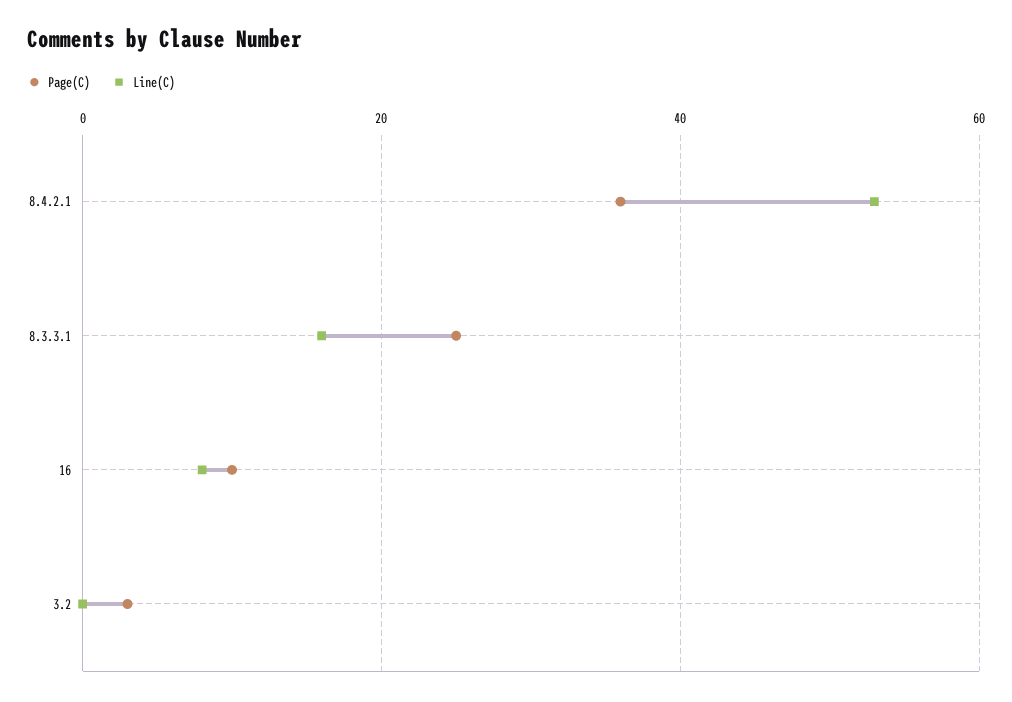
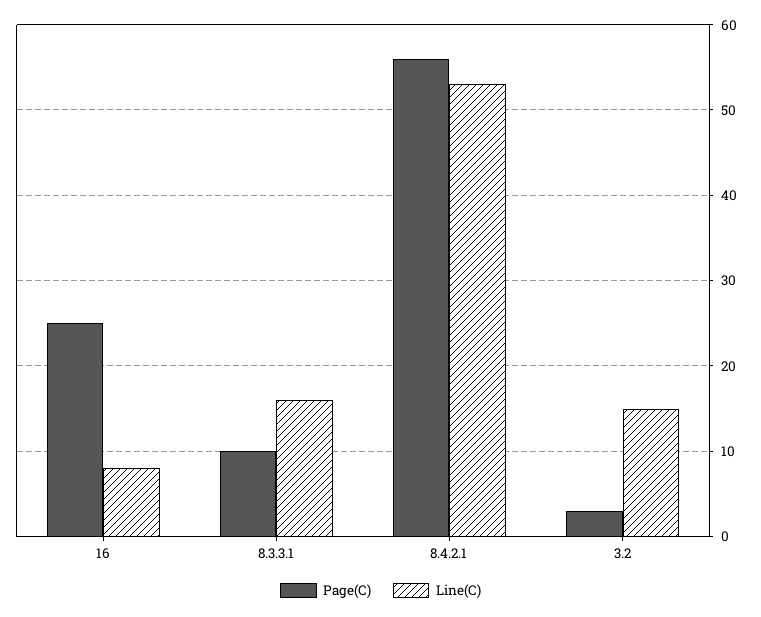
  {
    "Page(C)": {
-     "8.4.2.1": 35,
+     "8.4.2.1": 56,
-     "8.3.3.1": 25,
+     "8.3.3.1": 10,
-     "16": 10,
+     "16": 25,
      "3.2": 3
    },
    "Line(C)": {
      "8.4.2.1": 53,
      "8.3.3.1": 16,
      "16": 8,
-     "3.2": 0
+     "3.2": 15
    }
  }

